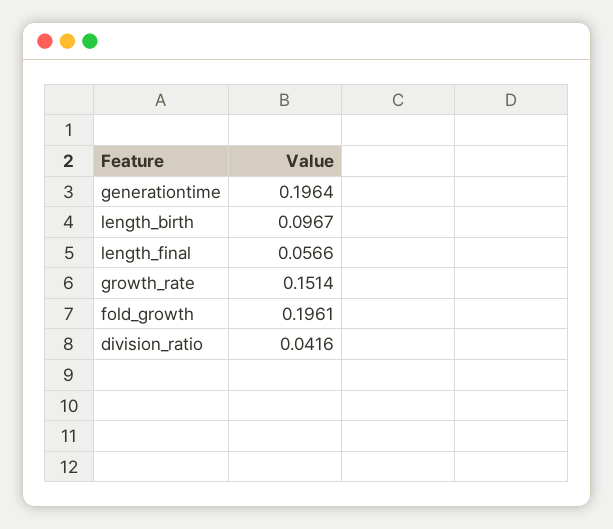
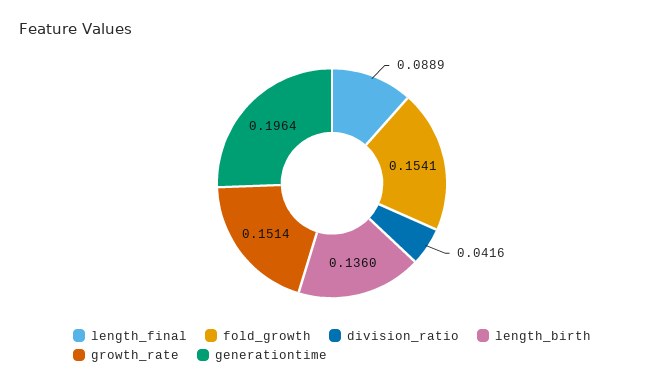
  {
    "generationtime": 0.1964,
-   "length_birth": 0.0967,
+   "length_birth": 0.136,
-   "length_final": 0.0566,
+   "length_final": 0.0889,
    "growth_rate": 0.1514,
-   "fold_growth": 0.1961,
+   "fold_growth": 0.1541,
    "division_ratio": 0.0416
  }

